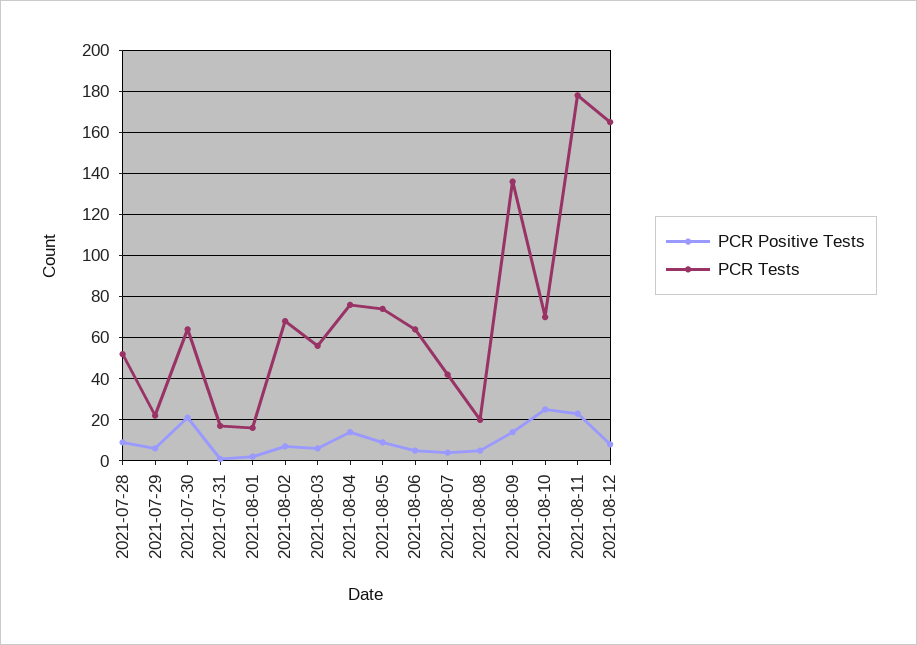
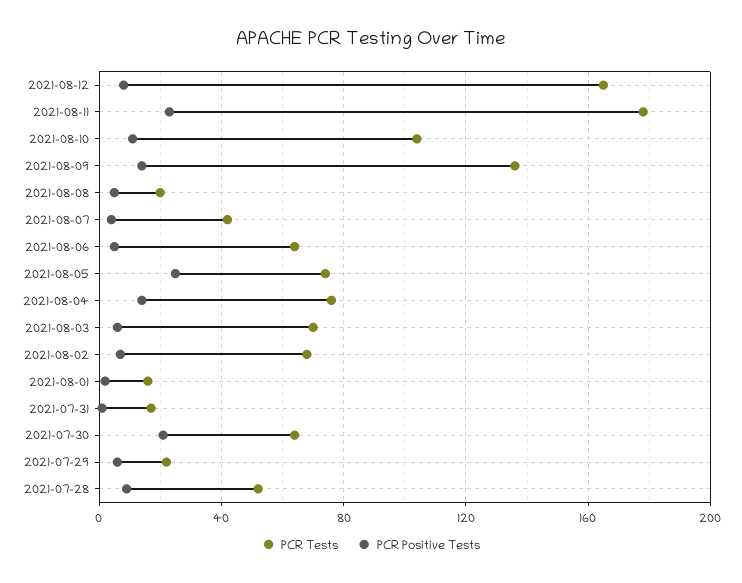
  {
    "PCR Positive Tests": {
      "2021-07-28": 10,
      "2021-07-29": 5,
      "2021-07-30": 20,
      "2021-07-31": 0,
      "2021-08-01": 0,
      "2021-08-02": 5,
      "2021-08-03": 5,
      "2021-08-04": 15,
-     "2021-08-05": 10,
+     "2021-08-05": 25,
      "2021-08-06": 5,
      "2021-08-07": 5,
      "2021-08-08": 5,
      "2021-08-09": 15,
-     "2021-08-10": 25,
+     "2021-08-10": 10,
      "2021-08-11": 25,
      "2021-08-12": 10
    },
    "PCR Tests": {
      "2021-07-28": 50,
      "2021-07-29": 20,
      "2021-07-30": 65,
      "2021-07-31": 15,
      "2021-08-01": 15,
      "2021-08-02": 70,
-     "2021-08-03": 55,
+     "2021-08-03": 70,
      "2021-08-04": 75,
      "2021-08-05": 75,
      "2021-08-06": 65,
      "2021-08-07": 40,
      "2021-08-08": 20,
      "2021-08-09": 135,
-     "2021-08-10": 70,
+     "2021-08-10": 105,
      "2021-08-11": 180,
      "2021-08-12": 165
    }
  }

